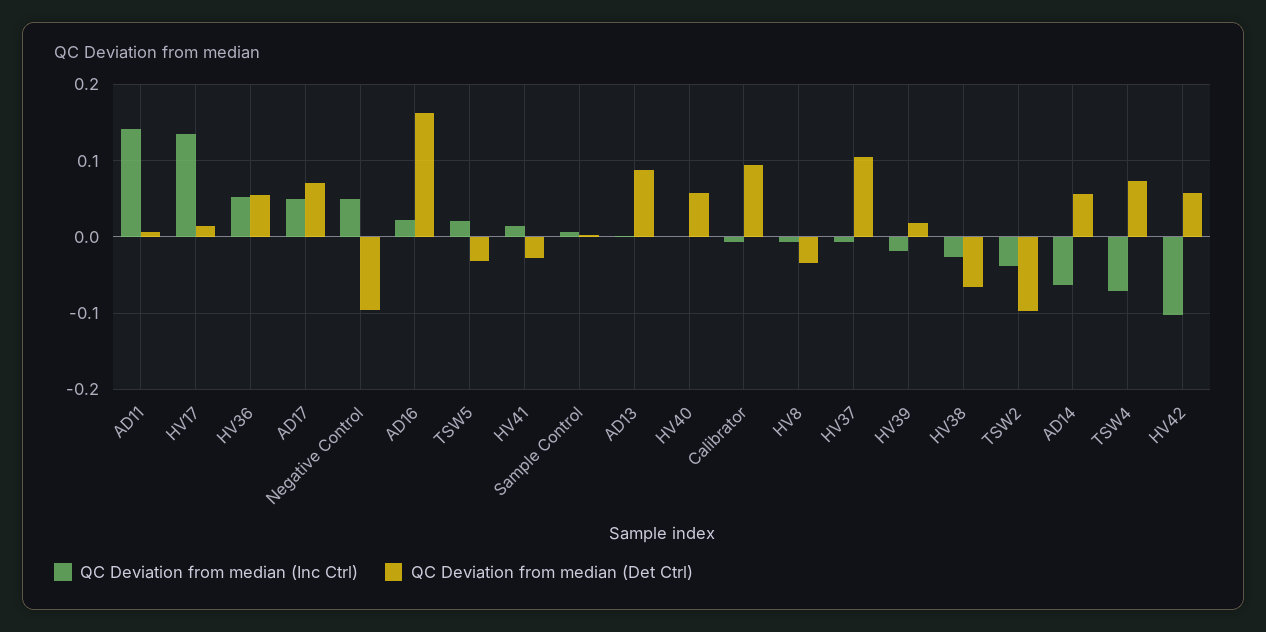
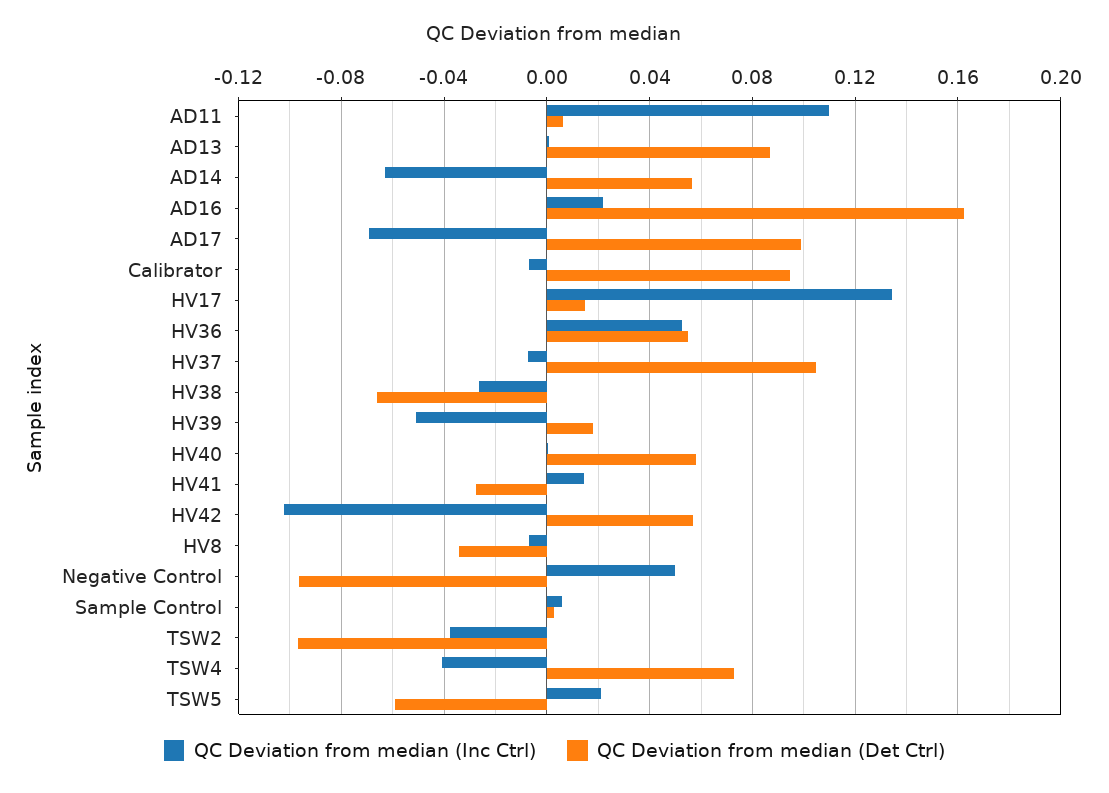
  {
    "QC Deviation from median (Inc Ctrl)": {
-     "AD11": 0.14,
+     "AD11": 0.11,
      "HV17": 0.135,
      "HV36": 0.05,
-     "AD17": 0.05,
+     "AD17": -0.07,
      "Negative Control": 0.05,
      "AD16": 0.02,
      "TSW5": 0.02,
      "HV41": 0.015,
      "Sample Control": 0.005,
      "AD13": 0,
      "HV40": 0,
      "Calibrator": -0.005,
      "HV8": -0.005,
      "HV37": -0.005,
-     "HV39": -0.02,
+     "HV39": -0.05,
      "HV38": -0.025,
      "TSW2": -0.04,
      "AD14": -0.065,
-     "TSW4": -0.07,
+     "TSW4": -0.04,
      "HV42": -0.1
    },
    "QC Deviation from median (Det Ctrl)": {
      "AD11": 0.005,
      "HV17": 0.015,
      "HV36": 0.055,
-     "AD17": 0.07,
+     "AD17": 0.1,
      "Negative Control": -0.095,
      "AD16": 0.16,
-     "TSW5": -0.03,
+     "TSW5": -0.06,
      "HV41": -0.03,
      "Sample Control": 0.005,
      "AD13": 0.085,
      "HV40": 0.06,
      "Calibrator": 0.095,
      "HV8": -0.035,
      "HV37": 0.105,
      "HV39": 0.02,
      "HV38": -0.065,
      "TSW2": -0.095,
      "AD14": 0.055,
      "TSW4": 0.075,
      "HV42": 0.055
    }
  }

